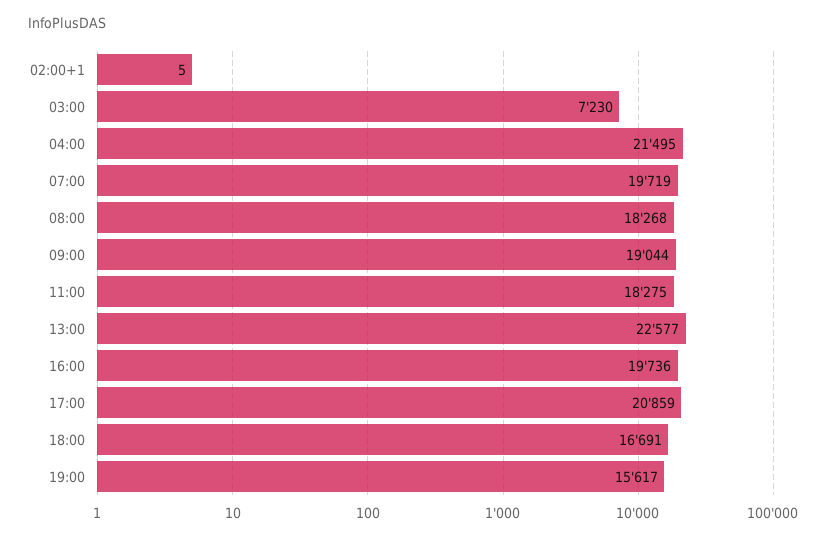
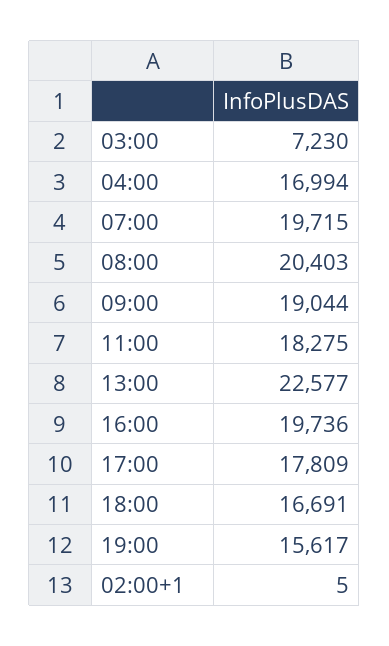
  {
    "02:00+1": 5,
    "03:00": 7230,
-   "04:00": 21495,
+   "04:00": 16994,
-   "07:00": 19719,
+   "07:00": 19715,
-   "08:00": 18268,
+   "08:00": 20403,
    "09:00": 19044,
    "11:00": 18275,
    "13:00": 22577,
    "16:00": 19736,
-   "17:00": 20859,
+   "17:00": 17809,
    "18:00": 16691,
    "19:00": 15617
  }

